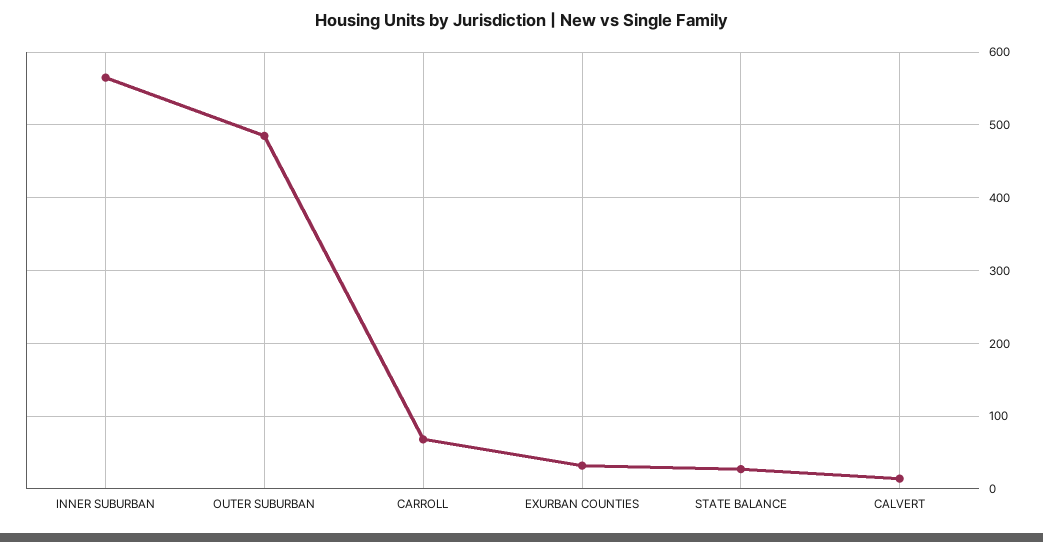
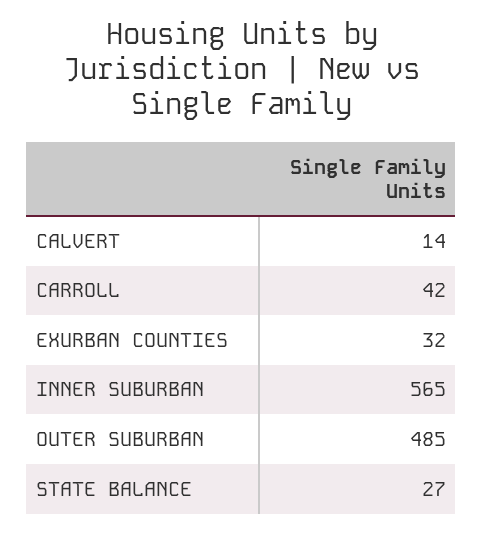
  {
    "INNER SUBURBAN": 565,
    "OUTER SUBURBAN": 485,
-   "CARROLL": 70,
+   "CARROLL": 42,
    "EXURBAN COUNTIES": 32,
    "STATE BALANCE": 27,
    "CALVERT": 14
  }

